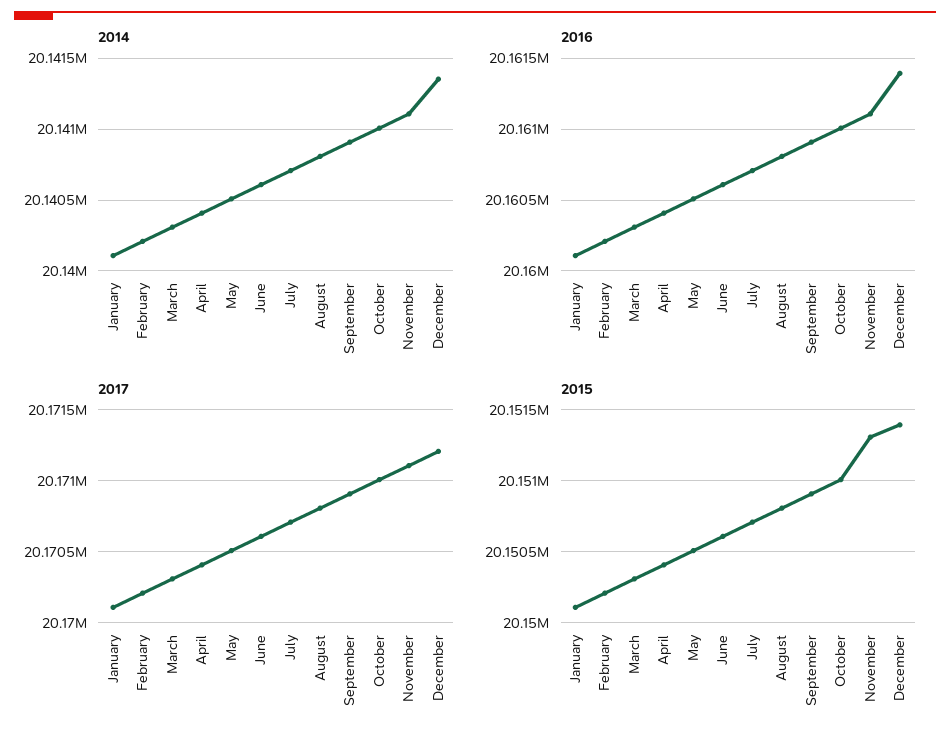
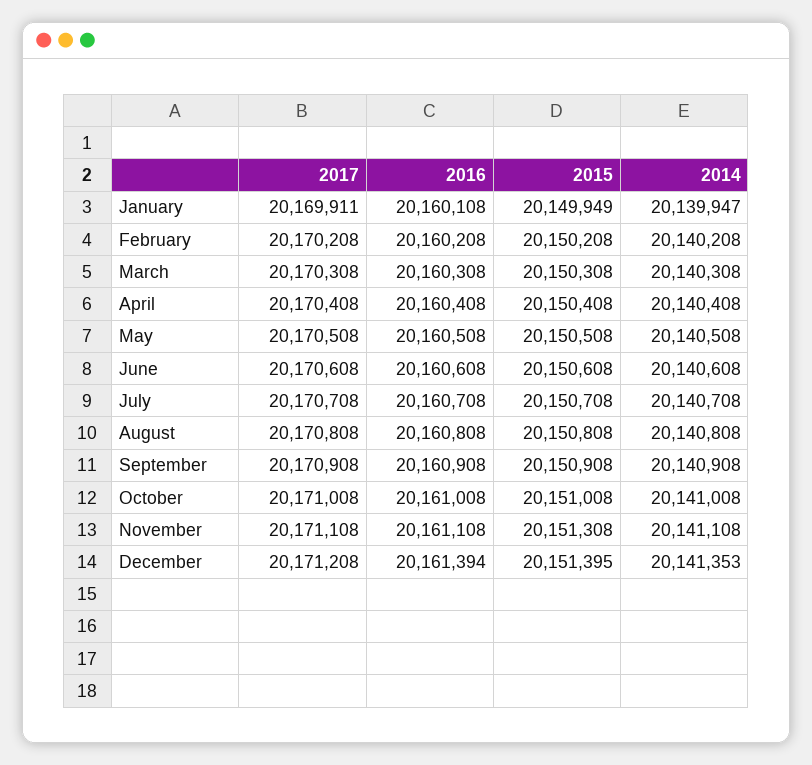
  {
    "2014": {
-     "January": 20140100,
+     "January": 20139947,
      "February": 20140208,
      "March": 20140308,
      "April": 20140408,
      "May": 20140508,
      "June": 20140608,
      "July": 20140708,
      "August": 20140808,
      "September": 20140908,
      "October": 20141008,
      "November": 20141108,
      "December": 20141353
    },
    "2016": {
      "January": 20160108,
      "February": 20160208,
      "March": 20160308,
      "April": 20160408,
      "May": 20160508,
      "June": 20160608,
      "July": 20160708,
      "August": 20160808,
      "September": 20160908,
      "October": 20161008,
      "November": 20161108,
      "December": 20161394
    },
    "2017": {
-     "January": 20170100,
+     "January": 20169911,
      "February": 20170208,
      "March": 20170308,
      "April": 20170408,
      "May": 20170508,
      "June": 20170608,
      "July": 20170708,
      "August": 20170808,
      "September": 20170908,
      "October": 20171008,
      "November": 20171108,
      "December": 20171208
    },
    "2015": {
-     "January": 20150100,
+     "January": 20149949,
      "February": 20150208,
      "March": 20150308,
      "April": 20150408,
      "May": 20150508,
      "June": 20150608,
      "July": 20150708,
      "August": 20150808,
      "September": 20150908,
      "October": 20151008,
      "November": 20151308,
      "December": 20151395
    }
  }

